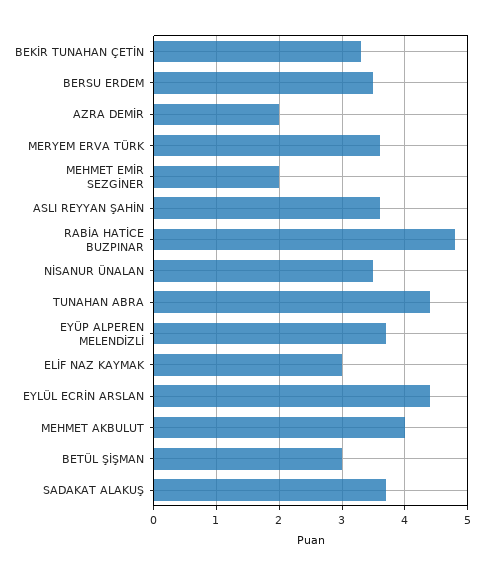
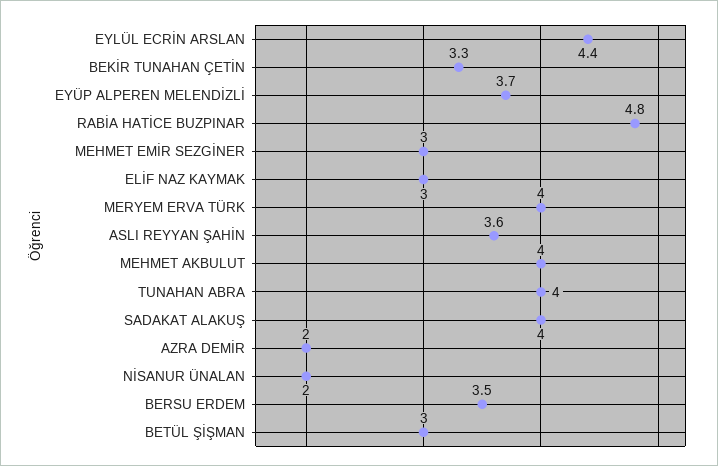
  {
    "BEKİR TUNAHAN ÇETİN": 3.3,
    "BERSU ERDEM": 3.5,
    "AZRA DEMİR": 2,
-   "MERYEM ERVA TÜRK": 3.6,
+   "MERYEM ERVA TÜRK": 4,
-   "MEHMET EMİR SEZGİNER": 2,
+   "MEHMET EMİR SEZGİNER": 3,
    "ASLI REYYAN ŞAHİN": 3.6,
    "RABİA HATİCE BUZPINAR": 4.8,
-   "NİSANUR ÜNALAN": 3.5,
+   "NİSANUR ÜNALAN": 2,
-   "TUNAHAN ABRA": 4.4,
+   "TUNAHAN ABRA": 4,
    "EYÜP ALPEREN MELENDİZLİ": 3.7,
    "ELİF NAZ KAYMAK": 3,
    "EYLÜL ECRİN ARSLAN": 4.4,
    "MEHMET AKBULUT": 4,
    "BETÜL ŞİŞMAN": 3,
-   "SADAKAT ALAKUŞ": 3.7
+   "SADAKAT ALAKUŞ": 4
  }

